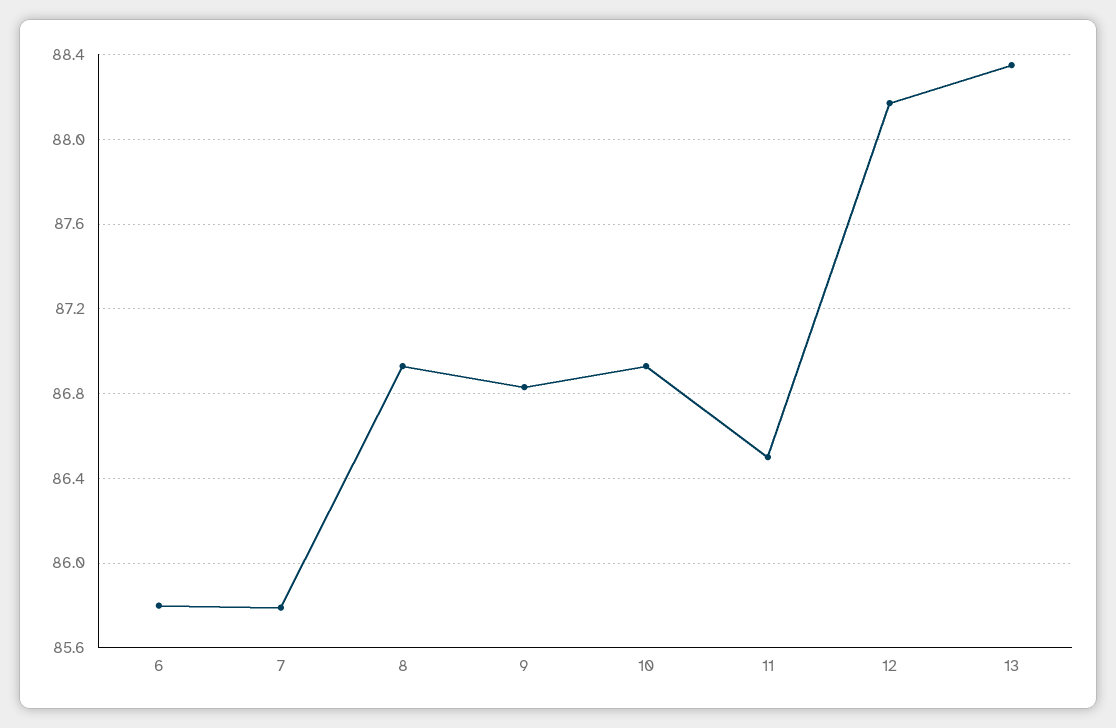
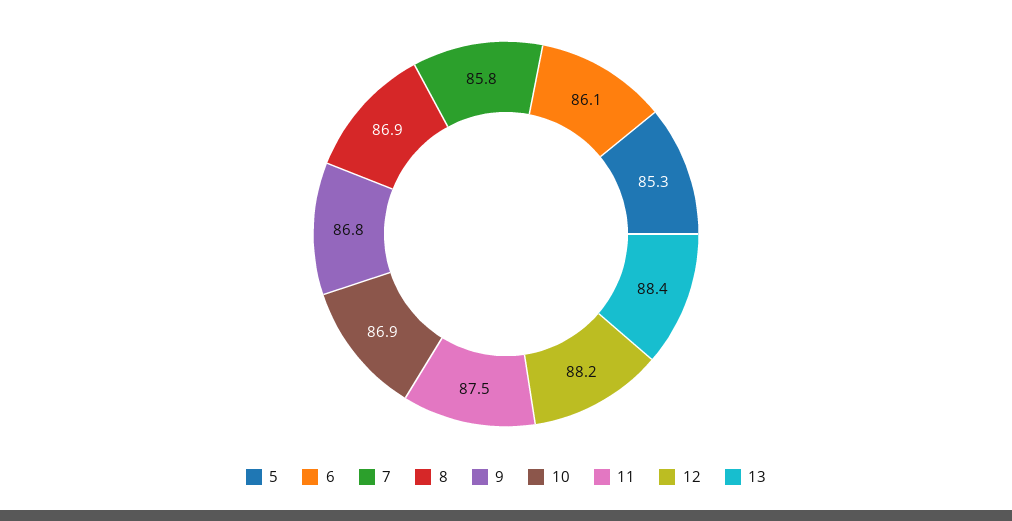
  {
-   "6": 85.8,
+   "6": 86.1,
    "7": 85.8,
    "8": 86.9,
    "9": 86.8,
    "10": 86.9,
-   "11": 86.5,
+   "11": 87.5,
    "12": 88.2,
-   "13": 88.4
+   "13": 88.4,
+   "5": 85.3
  }

